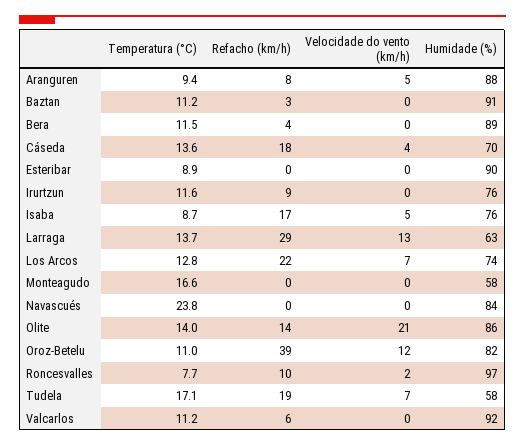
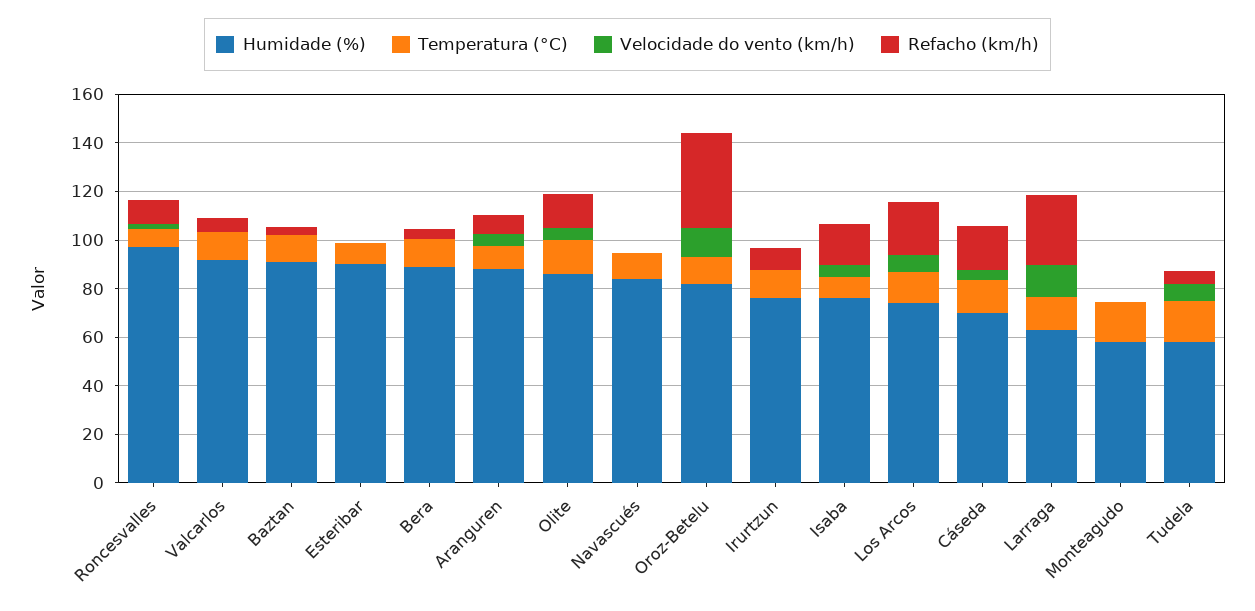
  {
    "Temperatura (°C)": {
      "Aranguren": 9.4,
      "Baztan": 11.2,
      "Bera": 11.5,
      "Cáseda": 13.6,
      "Esteribar": 8.9,
      "Irurtzun": 11.6,
      "Isaba": 8.7,
      "Larraga": 13.7,
      "Los Arcos": 12.8,
      "Monteagudo": 16.6,
-     "Navascués": 23.8,
+     "Navascués": 10,
      "Olite": 14,
      "Oroz-Betelu": 11,
      "Roncesvalles": 7.7,
      "Tudela": 17.1,
      "Valcarlos": 11.2
    },
    "Refacho (km/h)": {
      "Aranguren": 8,
      "Baztan": 3,
      "Bera": 4,
      "Cáseda": 18,
      "Esteribar": 0,
      "Irurtzun": 9,
      "Isaba": 17,
      "Larraga": 29,
      "Los Arcos": 22,
      "Monteagudo": 0,
      "Navascués": 0,
      "Olite": 14,
      "Oroz-Betelu": 39,
      "Roncesvalles": 10,
-     "Tudela": 19,
+     "Tudela": 5,
      "Valcarlos": 6
    },
    "Velocidade do vento (km/h)": {
      "Aranguren": 5,
      "Baztan": 0,
      "Bera": 0,
      "Cáseda": 4,
      "Esteribar": 0,
      "Irurtzun": 0,
      "Isaba": 5,
      "Larraga": 13,
      "Los Arcos": 7,
      "Monteagudo": 0,
      "Navascués": 0,
-     "Olite": 21,
+     "Olite": 5,
      "Oroz-Betelu": 12,
      "Roncesvalles": 2,
      "Tudela": 7,
      "Valcarlos": 0
    },
    "Humidade (%)": {
      "Aranguren": 88,
      "Baztan": 91,
      "Bera": 89,
      "Cáseda": 70,
      "Esteribar": 90,
      "Irurtzun": 76,
      "Isaba": 76,
      "Larraga": 63,
      "Los Arcos": 74,
      "Monteagudo": 58,
      "Navascués": 84,
      "Olite": 86,
      "Oroz-Betelu": 82,
      "Roncesvalles": 97,
      "Tudela": 58,
      "Valcarlos": 92
    }
  }

